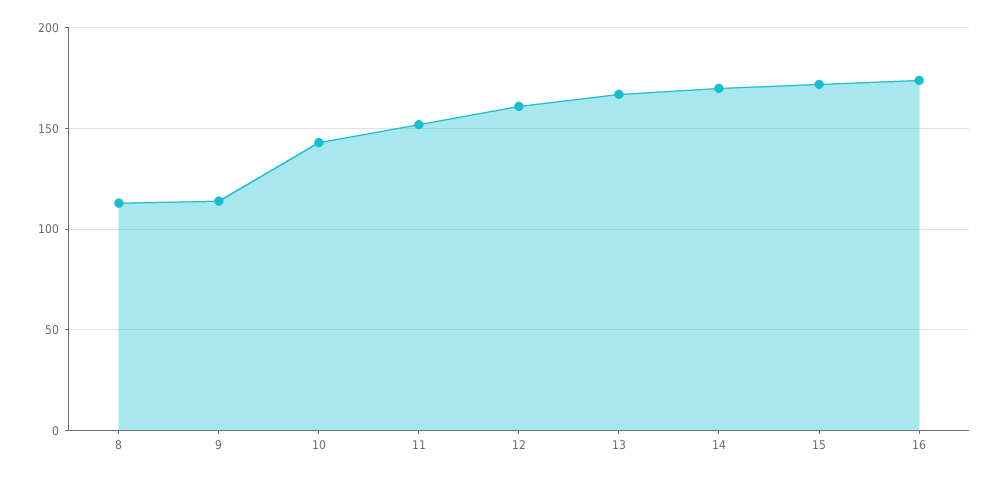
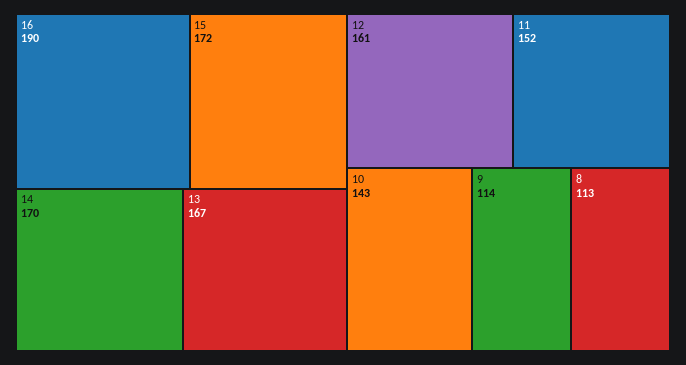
  {
    "8": 113,
    "9": 114,
    "10": 143,
    "11": 152,
    "12": 161,
    "13": 167,
    "14": 170,
    "15": 172,
-   "16": 175
+   "16": 190
  }

